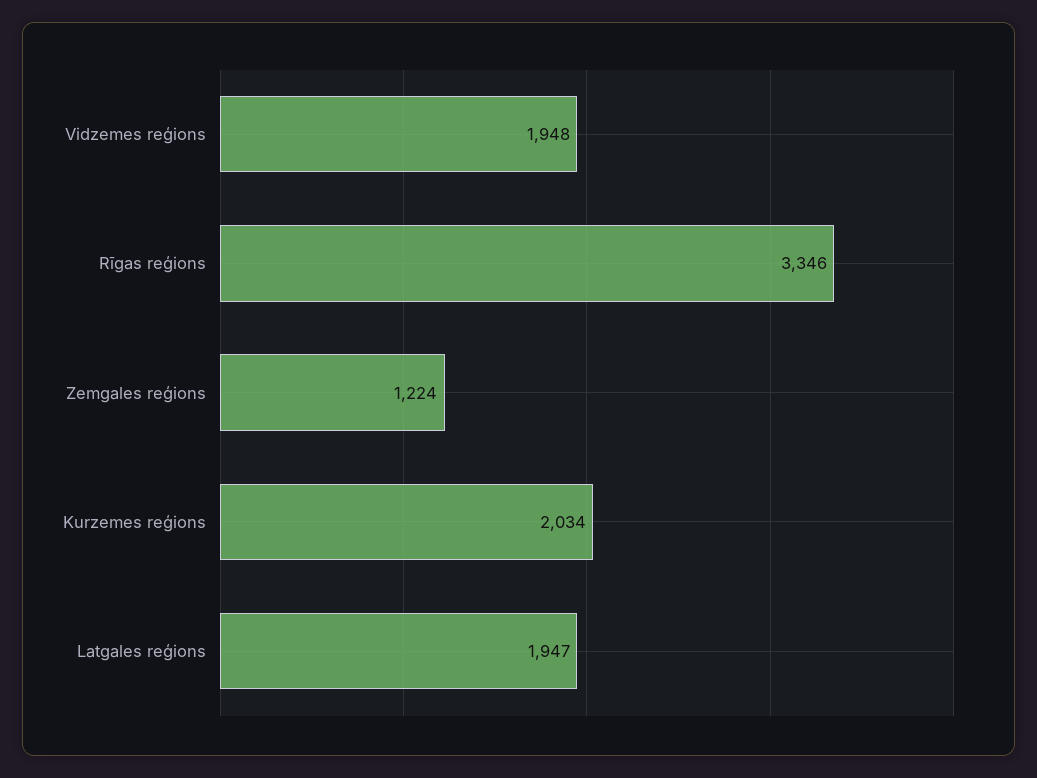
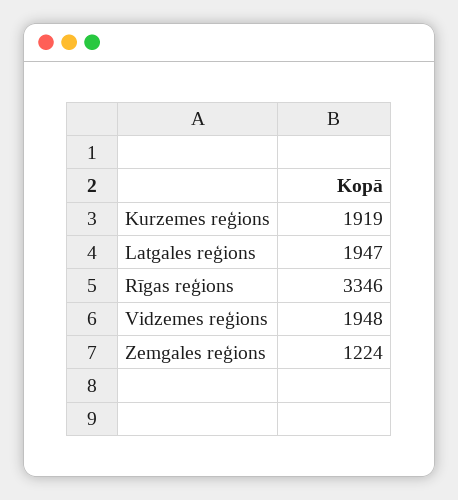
  {
    "Vidzemes reģions": 1948,
    "Rīgas reģions": 3346,
    "Zemgales reģions": 1224,
-   "Kurzemes reģions": 2034,
+   "Kurzemes reģions": 1919,
    "Latgales reģions": 1947
  }

